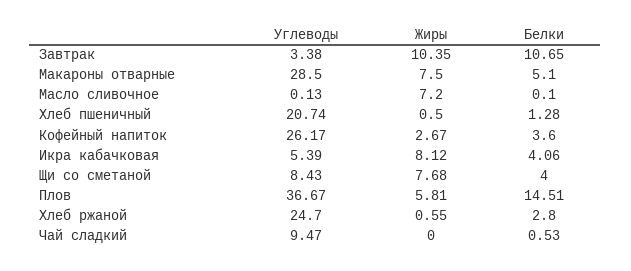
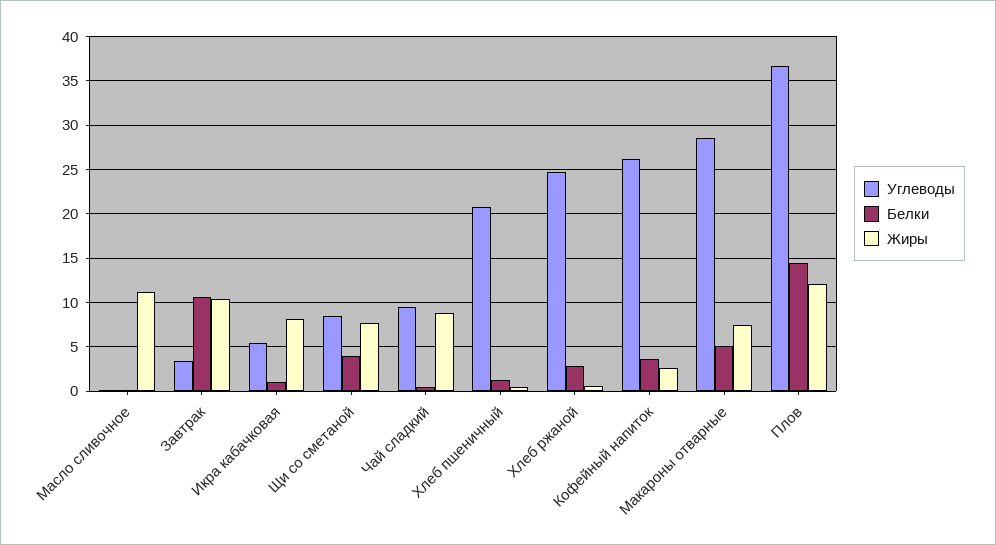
  {
    "Углеводы": {
      "Завтрак": 3.38,
      "Макароны отварные": 28.5,
      "Масло сливочное": 0.13,
      "Хлеб пшеничный": 20.74,
      "Кофейный напиток": 26.17,
      "Икра кабачковая": 5.39,
      "Щи со сметаной": 8.43,
      "Плов": 36.67,
      "Хлеб ржаной": 24.7,
      "Чай сладкий": 9.47
    },
    "Жиры": {
      "Завтрак": 10.35,
      "Макароны отварные": 7.5,
-     "Масло сливочное": 7.2,
+     "Масло сливочное": 11,
      "Хлеб пшеничный": 0.5,
      "Кофейный напиток": 2.67,
      "Икра кабачковая": 8.12,
      "Щи со сметаной": 7.68,
-     "Плов": 5.81,
+     "Плов": 12,
      "Хлеб ржаной": 0.55,
-     "Чай сладкий": 0
+     "Чай сладкий": 9
    },
    "Белки": {
      "Завтрак": 10.65,
      "Макароны отварные": 5.1,
      "Масло сливочное": 0.1,
      "Хлеб пшеничный": 1.28,
      "Кофейный напиток": 3.6,
-     "Икра кабачковая": 4.06,
+     "Икра кабачковая": 1,
      "Щи со сметаной": 4,
      "Плов": 14.51,
      "Хлеб ржаной": 2.8,
      "Чай сладкий": 0.53
    }
  }

